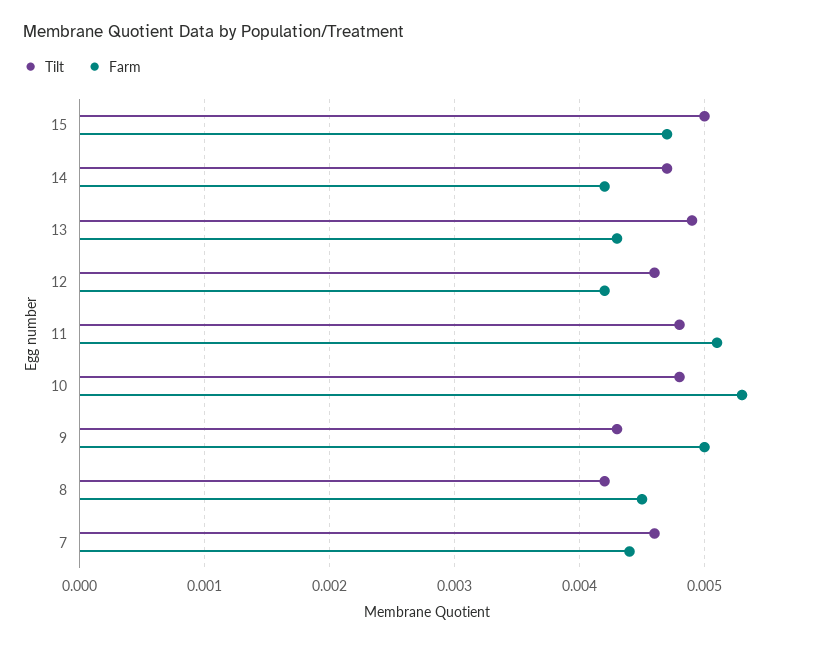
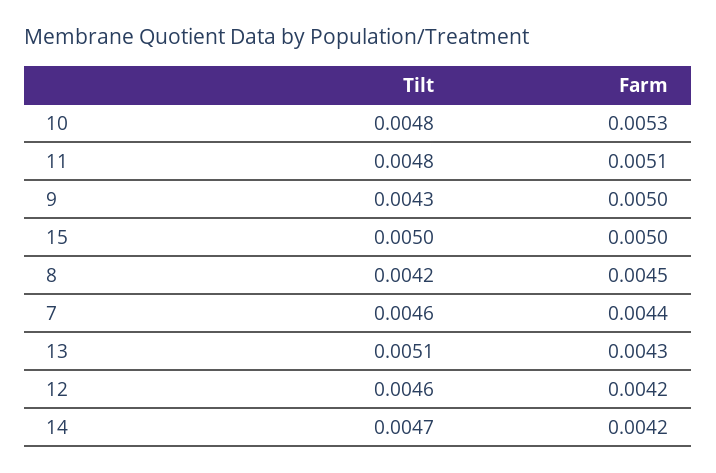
  {
    "Tilt": {
      "15": 0.005,
      "14": 0.0047,
-     "13": 0.0049,
+     "13": 0.0051,
      "12": 0.0046,
      "11": 0.0048,
      "10": 0.0048,
      "9": 0.0043,
      "8": 0.0042,
      "7": 0.0046
    },
    "Farm": {
-     "15": 0.0047,
+     "15": 0.005,
      "14": 0.0042,
      "13": 0.0043,
      "12": 0.0042,
      "11": 0.0051,
      "10": 0.0053,
      "9": 0.005,
      "8": 0.0045,
      "7": 0.0044
    }
  }

